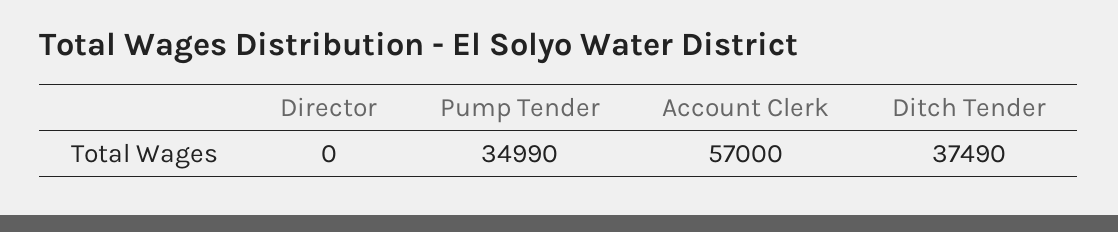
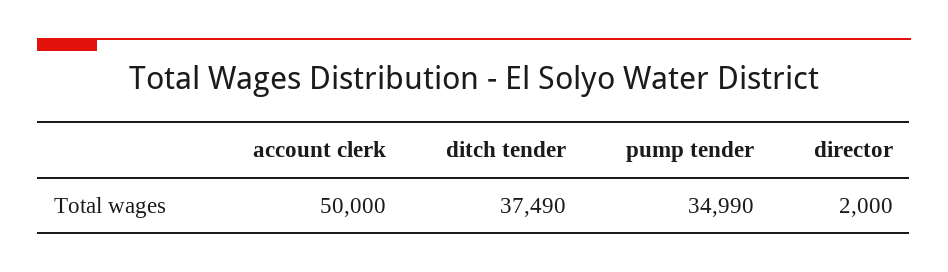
  {
-   "Director": 0,
+   "Director": 2000,
    "Pump Tender": 34990,
-   "Account Clerk": 57000,
+   "Account Clerk": 50000,
    "Ditch Tender": 37490
  }

